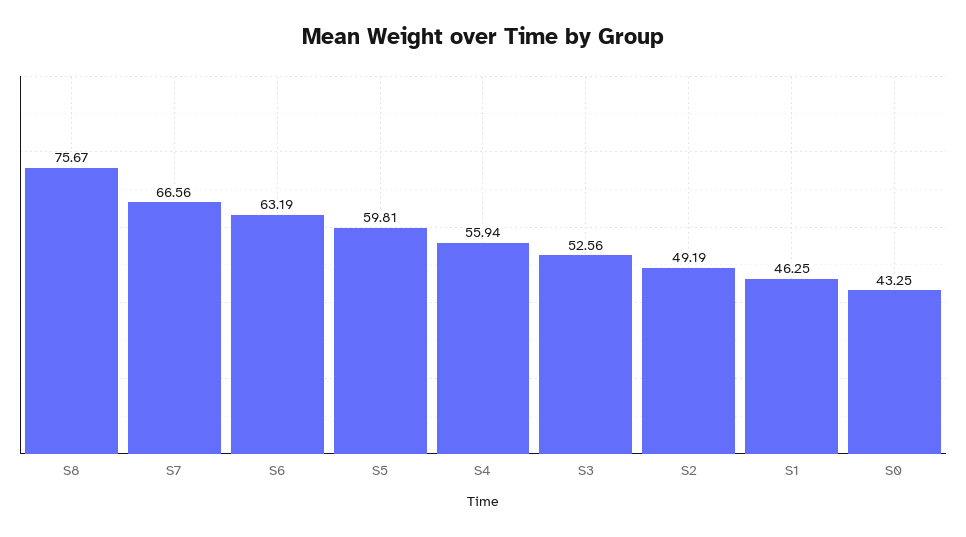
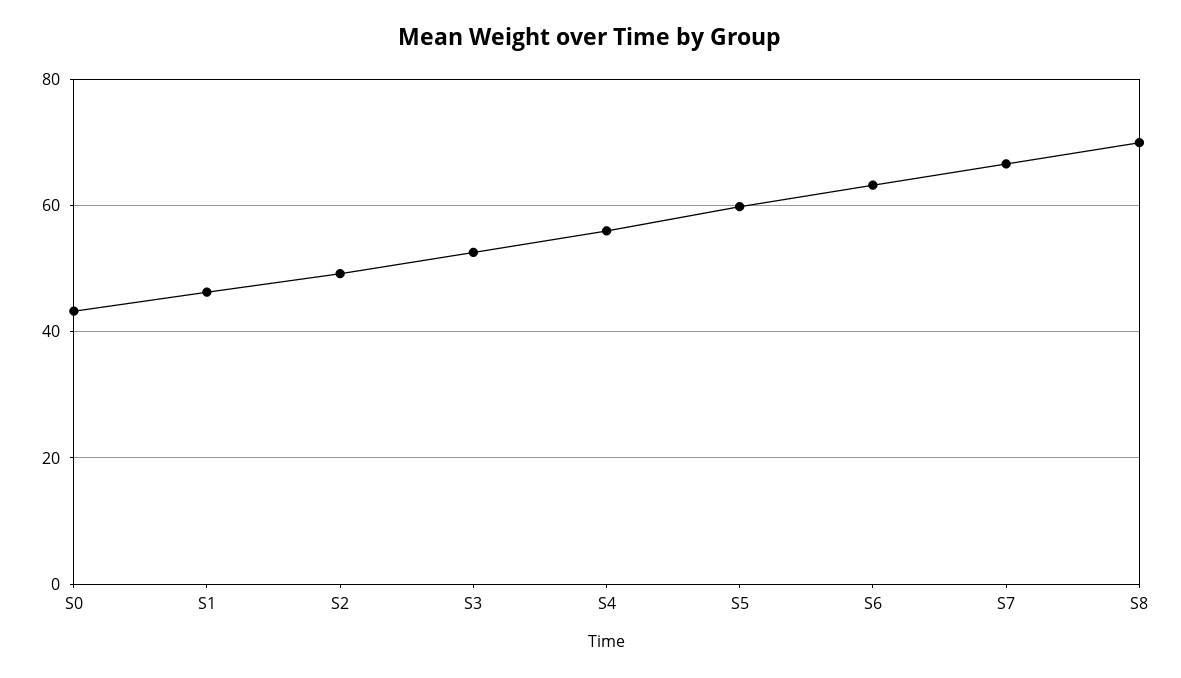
  {
-   "S8": 75.67,
+   "S8": 70,
    "S7": 66.56,
    "S6": 63.19,
    "S5": 59.81,
    "S4": 55.94,
    "S3": 52.56,
    "S2": 49.19,
    "S1": 46.25,
    "S0": 43.25
  }

